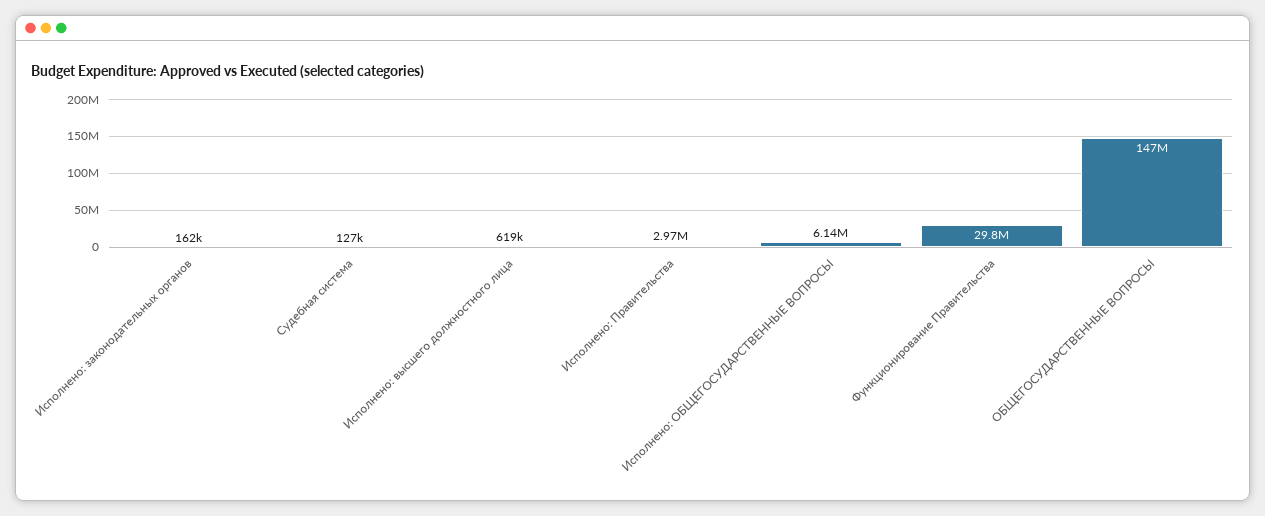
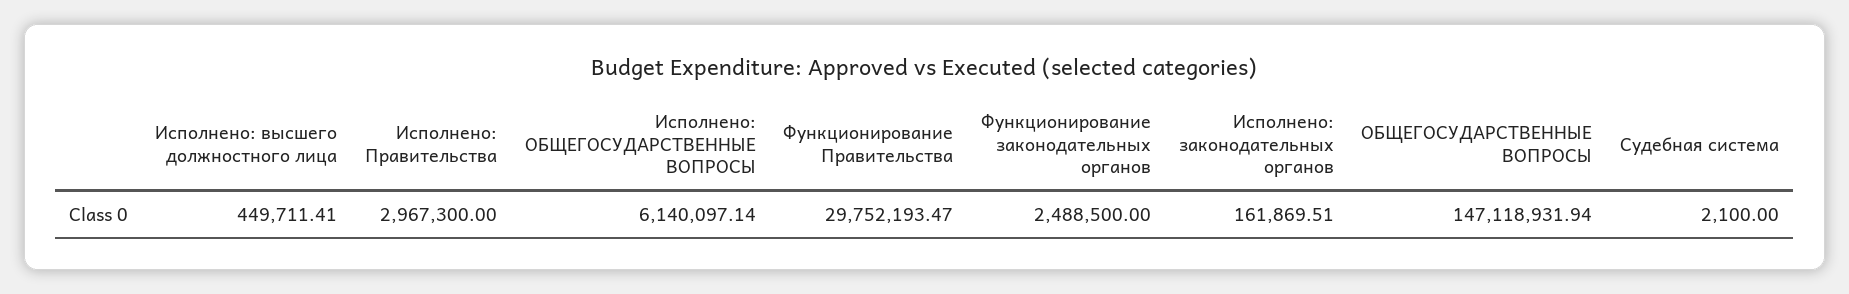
  {
    "Исполнено: законодательных органов": 161869.51,
-   "Судебная система": 127000,
+   "Судебная система": 2100,
-   "Исполнено: высшего должностного лица": 619000,
+   "Исполнено: высшего должностного лица": 449711.41,
    "Исполнено: Правительства": 2967300,
    "Исполнено: ОБЩЕГОСУДАРСТВЕННЫЕ ВОПРОСЫ": 6140097.14,
    "Функционирование Правительства": 29752193.47,
-   "ОБЩЕГОСУДАРСТВЕННЫЕ ВОПРОСЫ": 147118931.94
+   "ОБЩЕГОСУДАРСТВЕННЫЕ ВОПРОСЫ": 147118931.94,
+   "Функционирование законодательных органов": 2488500
  }

